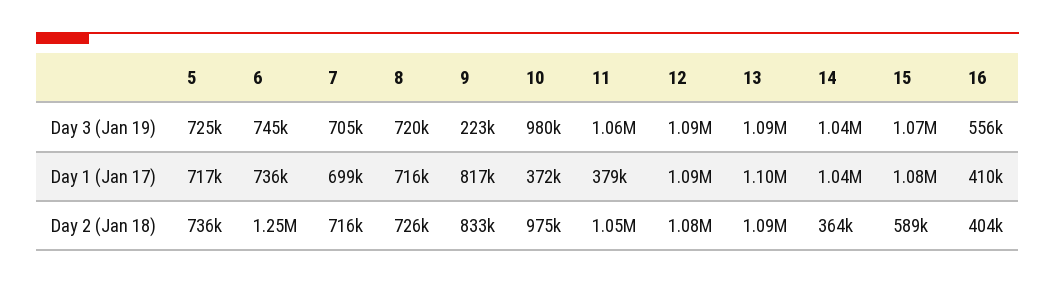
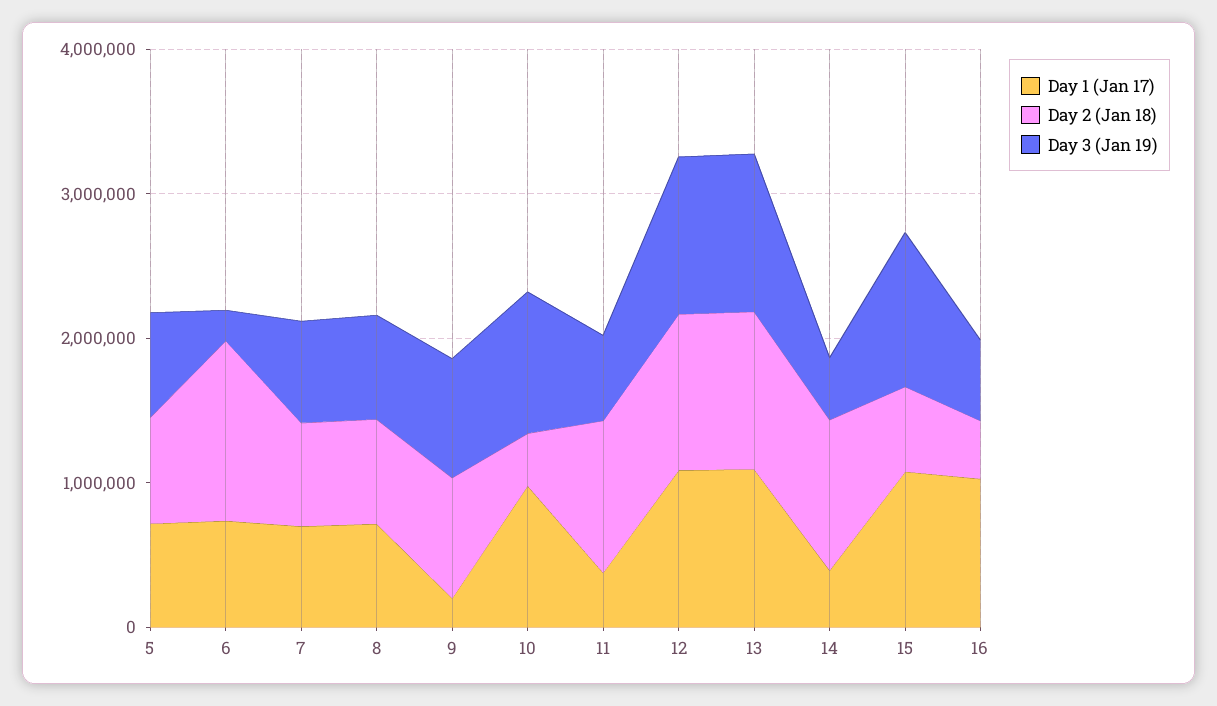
  {
    "Day 3 (Jan 19)": {
      "5": 725000,
-     "6": 745000,
+     "6": 200000,
      "7": 705000,
      "8": 720000,
-     "9": 223000,
+     "9": 800000,
      "10": 980000,
-     "11": 1060000,
+     "11": 600000,
      "12": 1090000,
      "13": 1090000,
-     "14": 1040000,
+     "14": 400000,
      "15": 1070000,
      "16": 556000
    },
    "Day 1 (Jan 17)": {
      "5": 717000,
      "6": 736000,
      "7": 699000,
      "8": 716000,
-     "9": 817000,
+     "9": 200000,
-     "10": 372000,
+     "10": 1000000,
      "11": 379000,
      "12": 1090000,
      "13": 1100000,
-     "14": 1040000,
+     "14": 400000,
      "15": 1080000,
-     "16": 410000
+     "16": 1000000
    },
    "Day 2 (Jan 18)": {
      "5": 736000,
      "6": 1250000,
      "7": 716000,
      "8": 726000,
      "9": 833000,
-     "10": 975000,
+     "10": 400000,
      "11": 1050000,
      "12": 1080000,
      "13": 1090000,
-     "14": 364000,
+     "14": 1000000,
      "15": 589000,
      "16": 404000
    }
  }

